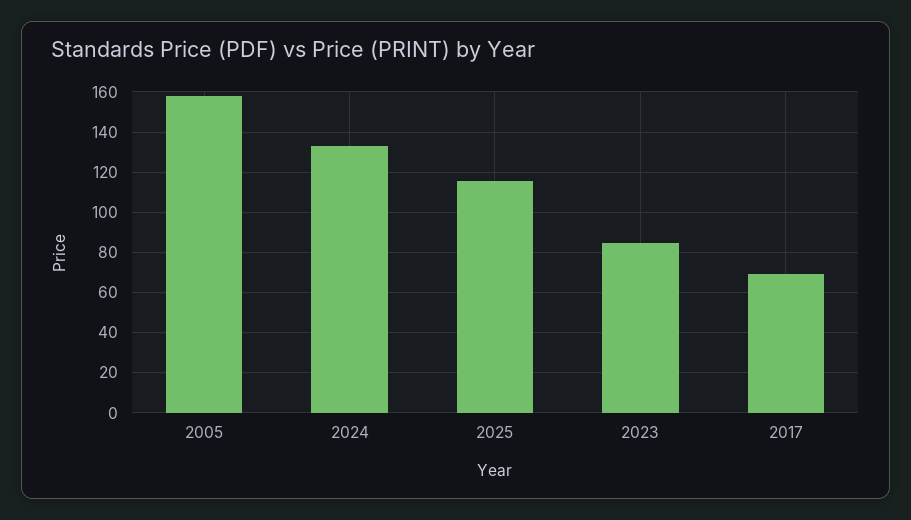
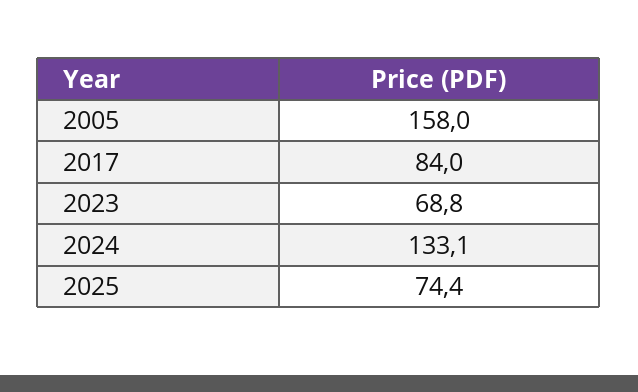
  {
    "2005": 158,
    "2024": 133.1,
-   "2025": 115,
+   "2025": 74.4,
-   "2023": 85,
+   "2023": 68.8,
-   "2017": 70
+   "2017": 84
  }

